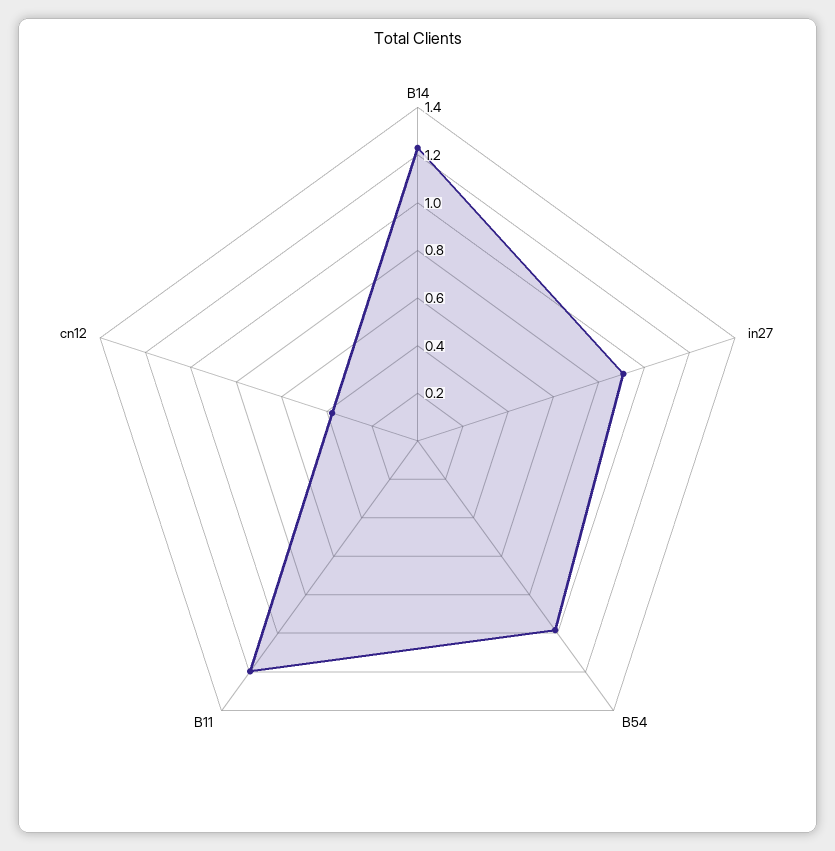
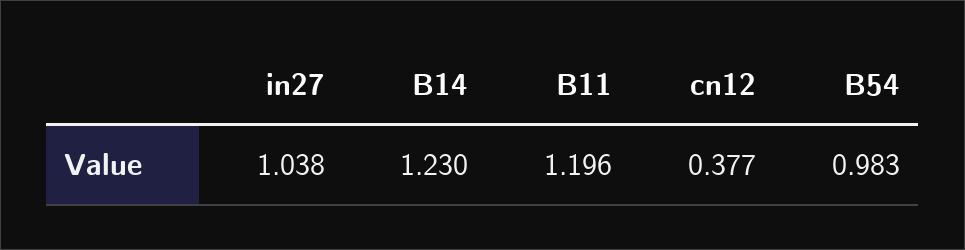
  {
    "B14": 1.23,
-   "in27": 0.9,
+   "in27": 1.038,
    "B54": 0.983,
    "B11": 1.196,
    "cn12": 0.377
  }

